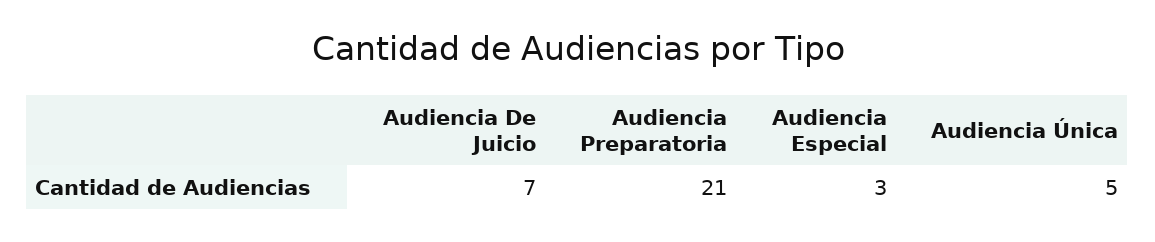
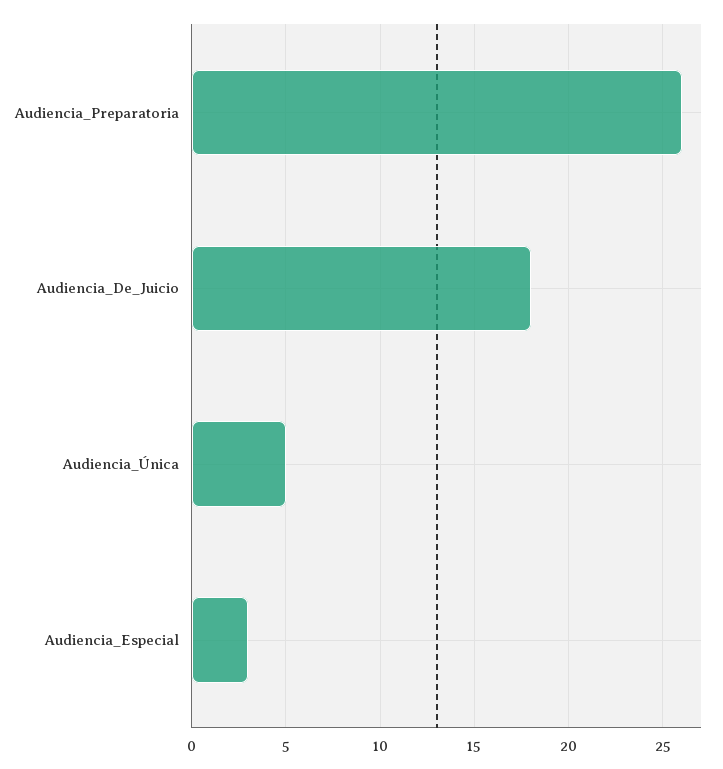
  {
-   "Audiencia De Juicio": 7,
+   "Audiencia De Juicio": 18,
-   "Audiencia Preparatoria": 21,
+   "Audiencia Preparatoria": 26,
    "Audiencia Especial": 3,
    "Audiencia Única": 5
  }

